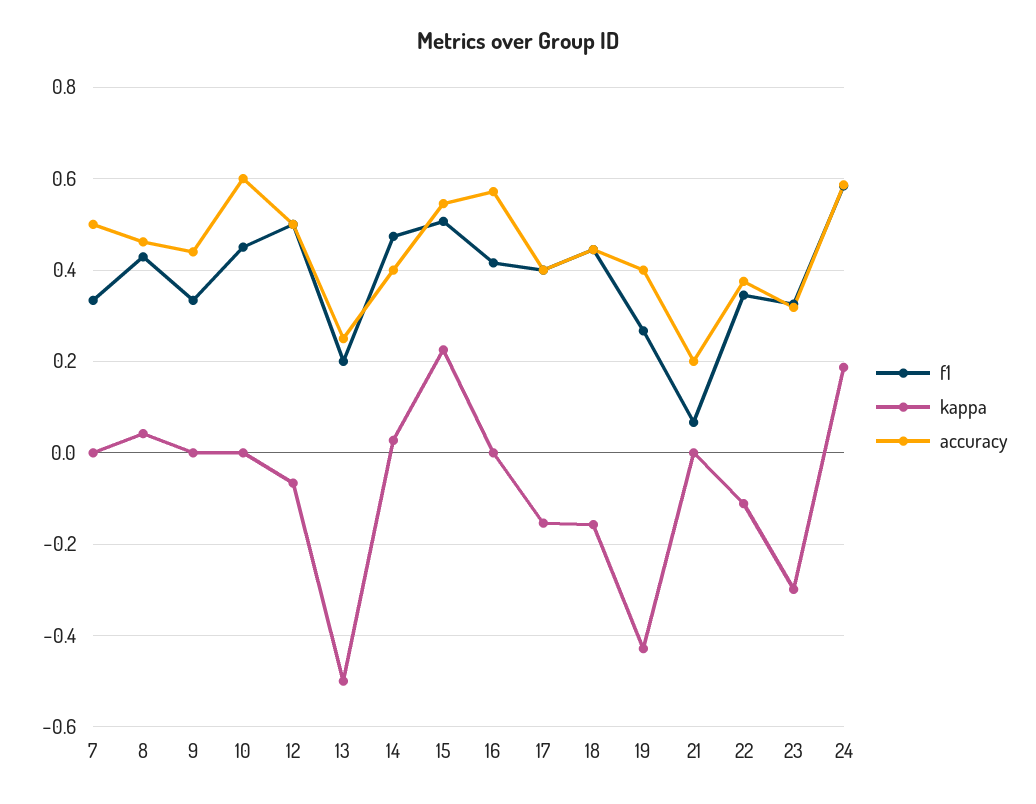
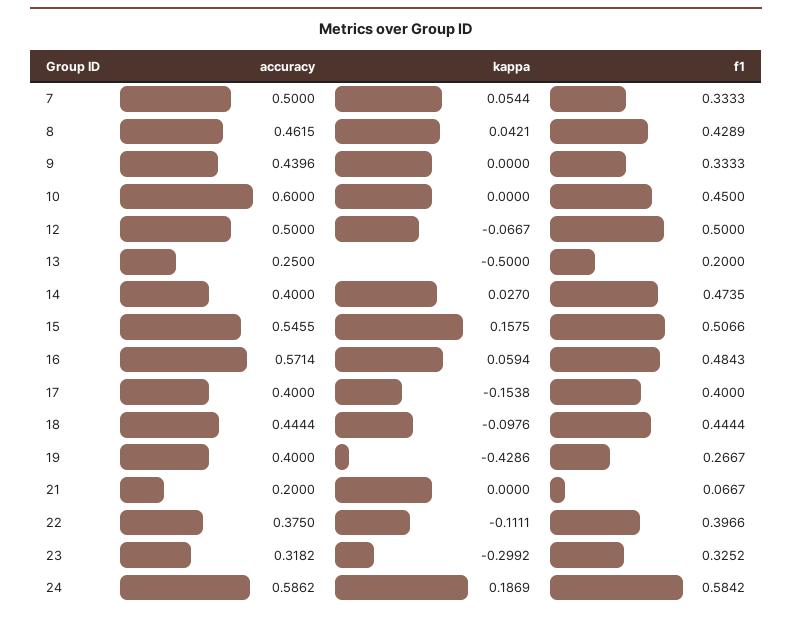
  {
    "f1": {
      "7": 0.3333,
      "8": 0.4289,
      "9": 0.3333,
      "10": 0.45,
      "12": 0.5,
      "13": 0.2,
      "14": 0.4735,
      "15": 0.5066,
-     "16": 0.42,
+     "16": 0.4843,
      "17": 0.4,
      "18": 0.4444,
      "19": 0.2667,
      "21": 0.0667,
-     "22": 0.34,
+     "22": 0.3966,
      "23": 0.3252,
      "24": 0.5842
    },
    "kappa": {
-     "7": 0,
+     "7": 0.0544,
      "8": 0.0421,
      "9": 0,
      "10": 0,
      "12": -0.0667,
      "13": -0.5,
      "14": 0.027,
-     "15": 0.22,
+     "15": 0.1575,
-     "16": 0,
+     "16": 0.0594,
      "17": -0.1538,
-     "18": -0.16,
+     "18": -0.0976,
      "19": -0.4286,
      "21": 0,
      "22": -0.1111,
      "23": -0.2992,
      "24": 0.1869
    },
    "accuracy": {
      "7": 0.5,
      "8": 0.4615,
      "9": 0.4396,
      "10": 0.6,
      "12": 0.5,
      "13": 0.25,
      "14": 0.4,
      "15": 0.5455,
      "16": 0.5714,
      "17": 0.4,
      "18": 0.4444,
      "19": 0.4,
      "21": 0.2,
      "22": 0.375,
      "23": 0.3182,
      "24": 0.5862
    }
  }

